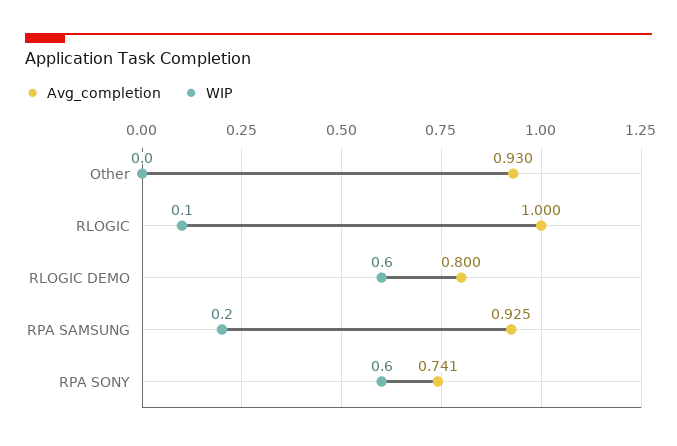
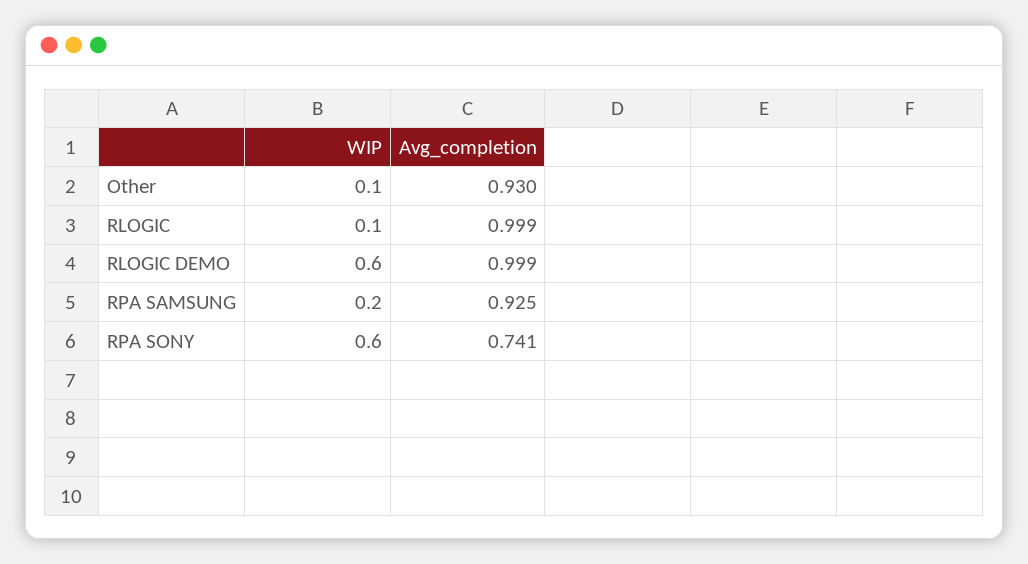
  {
    "Avg_completion": {
      "Other": 0.93,
-     "RLOGIC": 1,
+     "RLOGIC": 0.999,
-     "RLOGIC DEMO": 0.8,
+     "RLOGIC DEMO": 0.999,
      "RPA SAMSUNG": 0.925,
      "RPA SONY": 0.741
    },
    "WIP": {
-     "Other": 0,
+     "Other": 0.1,
      "RLOGIC": 0.1,
      "RLOGIC DEMO": 0.6,
      "RPA SAMSUNG": 0.2,
      "RPA SONY": 0.6
    }
  }

